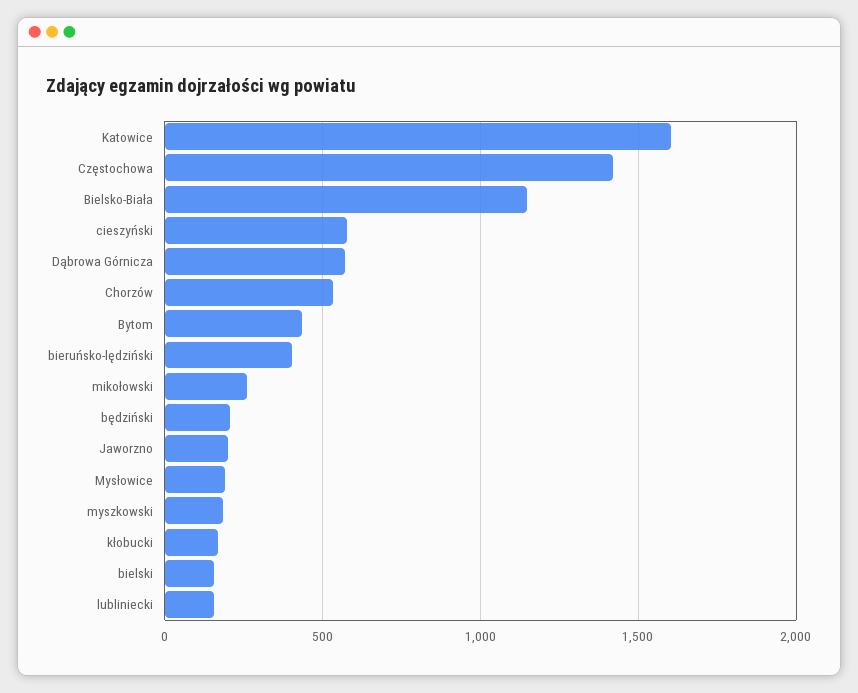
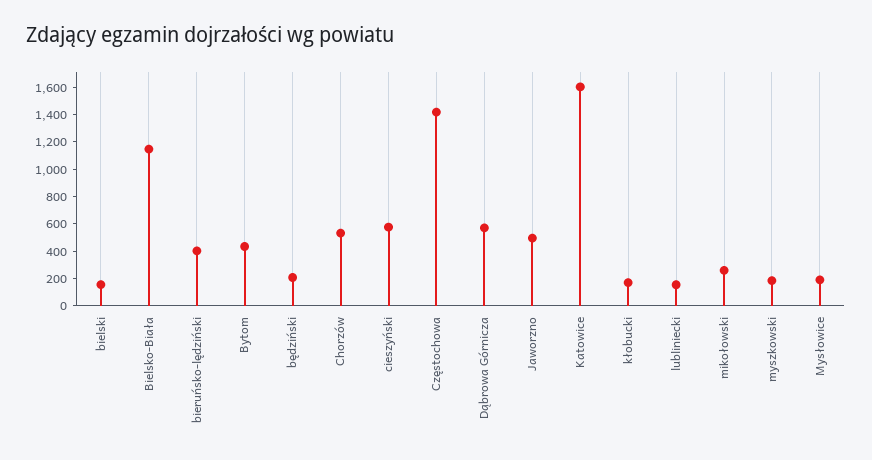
  {
    "Katowice": 1600,
    "Częstochowa": 1400,
    "Bielsko-Biała": 1150,
    "cieszyński": 600,
    "Dąbrowa Górnicza": 550,
    "Chorzów": 550,
    "Bytom": 450,
    "bieruńsko-lędziński": 400,
    "mikołowski": 250,
    "będziński": 200,
-   "Jaworzno": 200,
+   "Jaworzno": 500,
    "Mysłowice": 200,
    "myszkowski": 200,
    "kłobucki": 150,
    "bielski": 150,
    "lubliniecki": 150
  }

